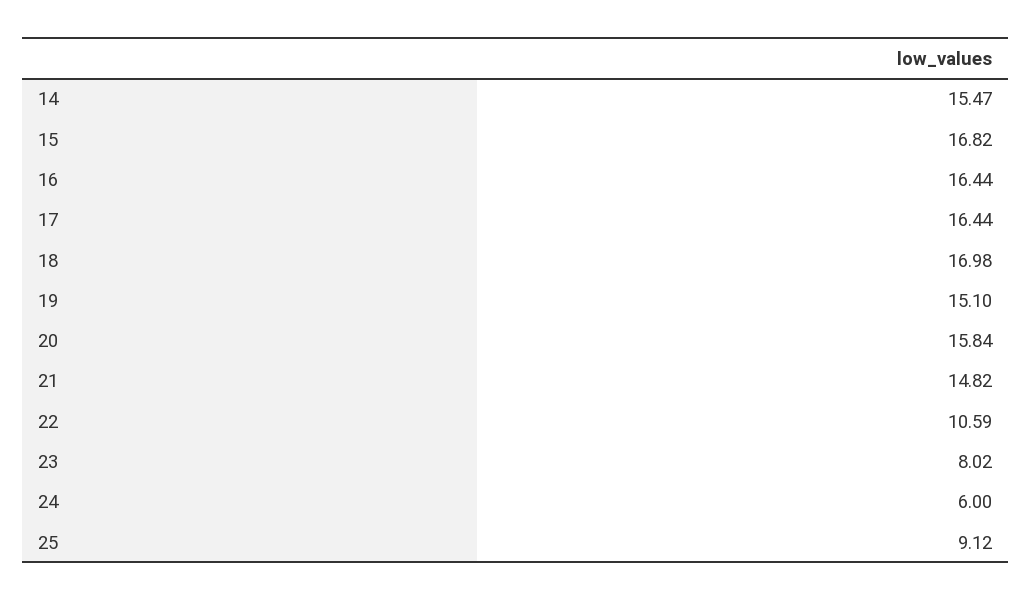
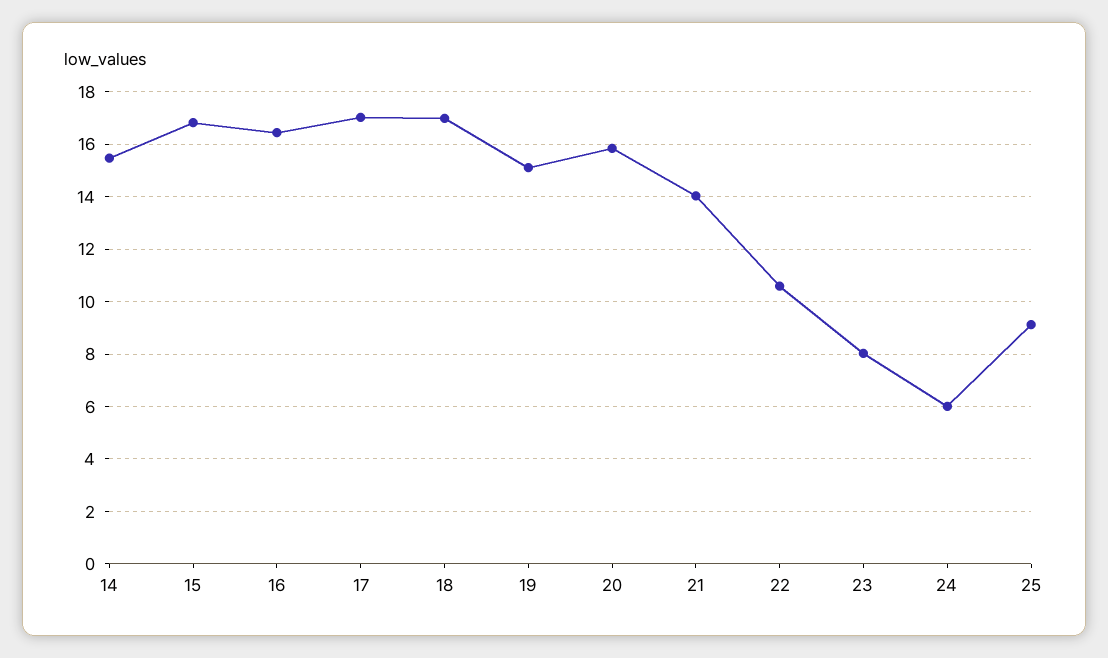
  {
    "14": 15.47,
    "15": 16.82,
    "16": 16.44,
-   "17": 16.44,
+   "17": 17,
    "18": 16.98,
    "19": 15.1,
    "20": 15.84,
-   "21": 14.82,
+   "21": 14,
    "22": 10.59,
    "23": 8.02,
    "24": 6,
    "25": 9.12
  }

